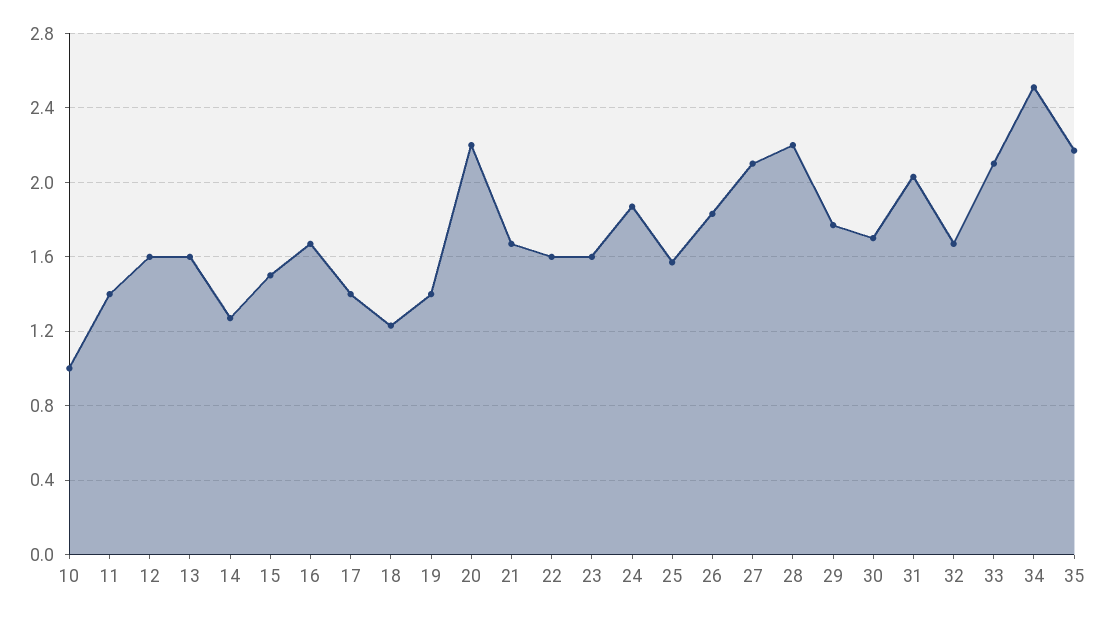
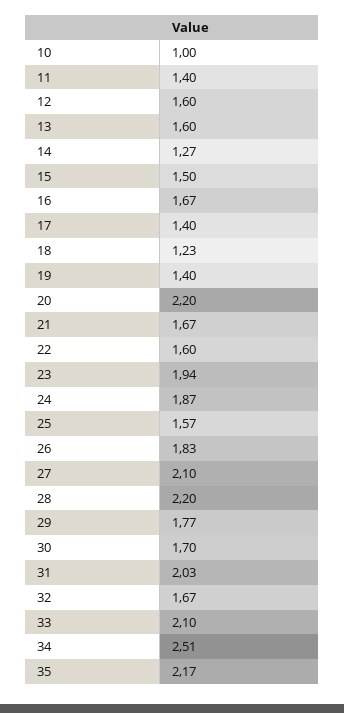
  {
    "10": 1,
    "11": 1.4,
    "12": 1.6,
    "13": 1.6,
    "14": 1.27,
    "15": 1.5,
    "16": 1.67,
    "17": 1.4,
    "18": 1.23,
    "19": 1.4,
    "20": 2.2,
    "21": 1.67,
    "22": 1.6,
-   "23": 1.6,
+   "23": 1.94,
    "24": 1.87,
    "25": 1.57,
    "26": 1.83,
    "27": 2.1,
    "28": 2.2,
    "29": 1.77,
    "30": 1.7,
    "31": 2.03,
    "32": 1.67,
    "33": 2.1,
    "34": 2.51,
    "35": 2.17
  }

